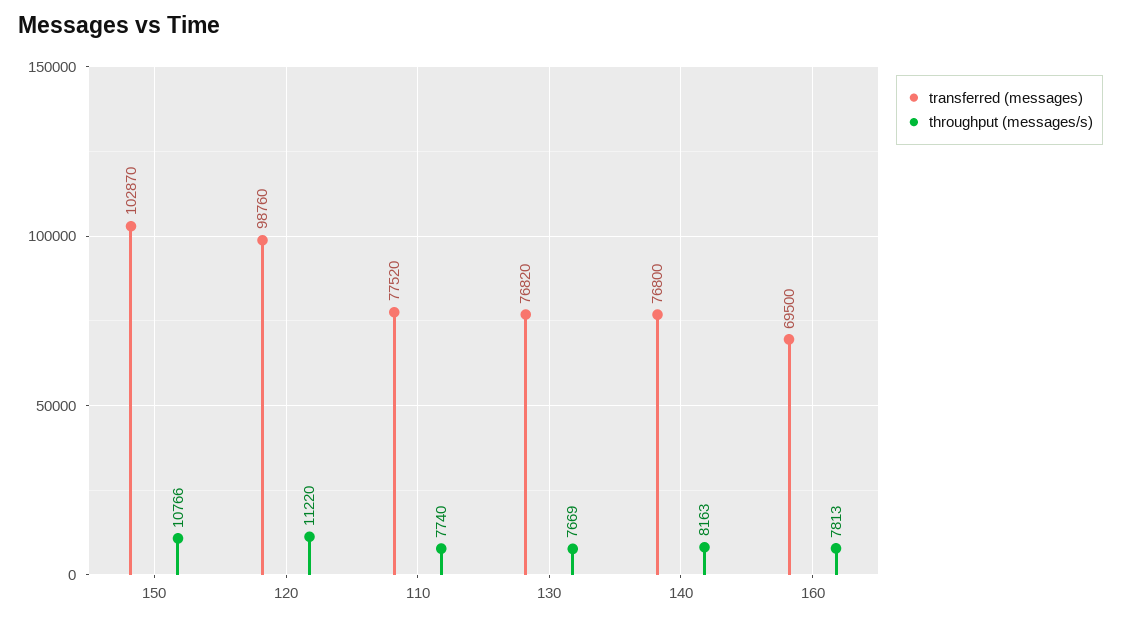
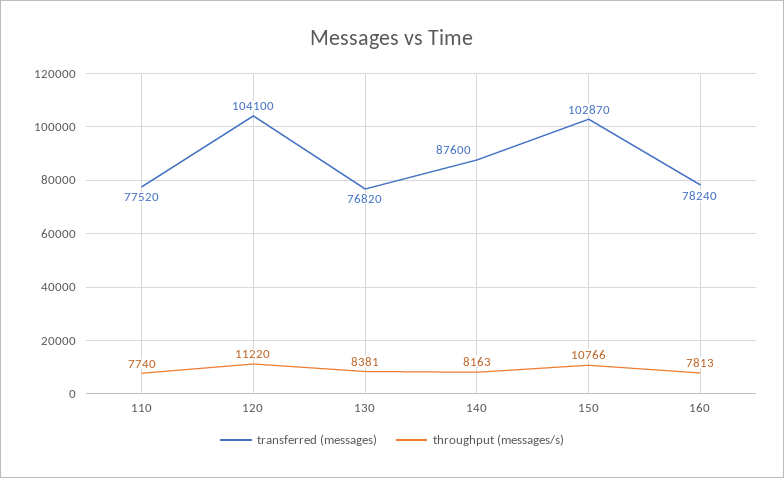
  {
    "transferred (messages)": {
      "150": 102870,
-     "120": 98760,
+     "120": 104100,
      "110": 77520,
      "130": 76820,
-     "140": 76800,
+     "140": 87600,
-     "160": 69500
+     "160": 78240
    },
    "throughput (messages/s)": {
      "150": 10766,
      "120": 11220,
      "110": 7740,
-     "130": 7669,
+     "130": 8381,
      "140": 8163,
      "160": 7813
    }
  }

